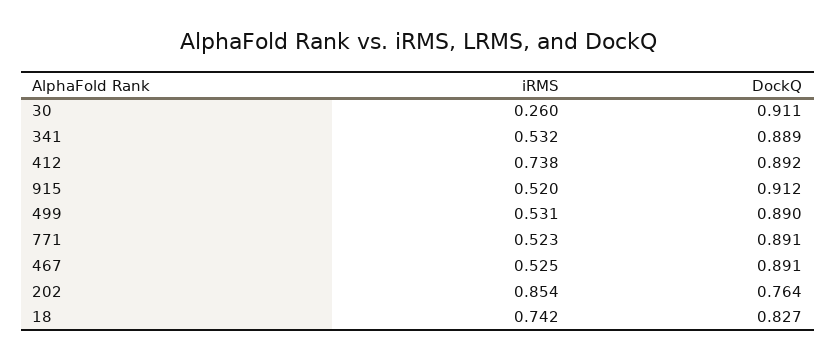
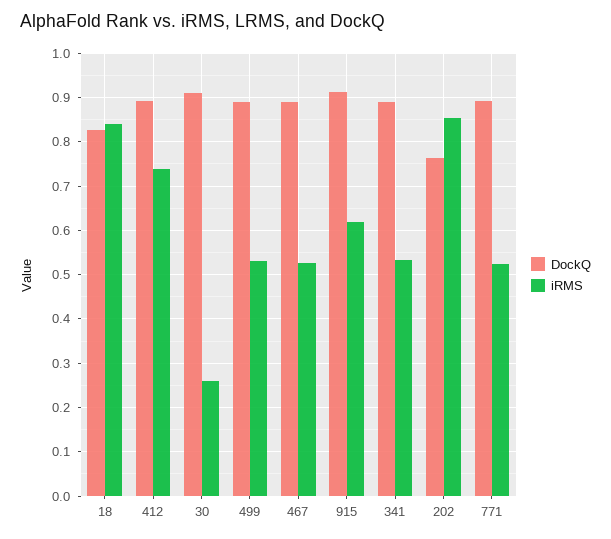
  {
    "iRMS": {
      "30": 0.26,
      "341": 0.532,
      "412": 0.738,
-     "915": 0.52,
+     "915": 0.62,
      "499": 0.531,
      "771": 0.523,
      "467": 0.525,
      "202": 0.854,
-     "18": 0.742
+     "18": 0.84
    },
    "DockQ": {
      "30": 0.911,
      "341": 0.889,
      "412": 0.892,
      "915": 0.912,
      "499": 0.89,
      "771": 0.891,
      "467": 0.891,
      "202": 0.764,
      "18": 0.827
    }
  }

